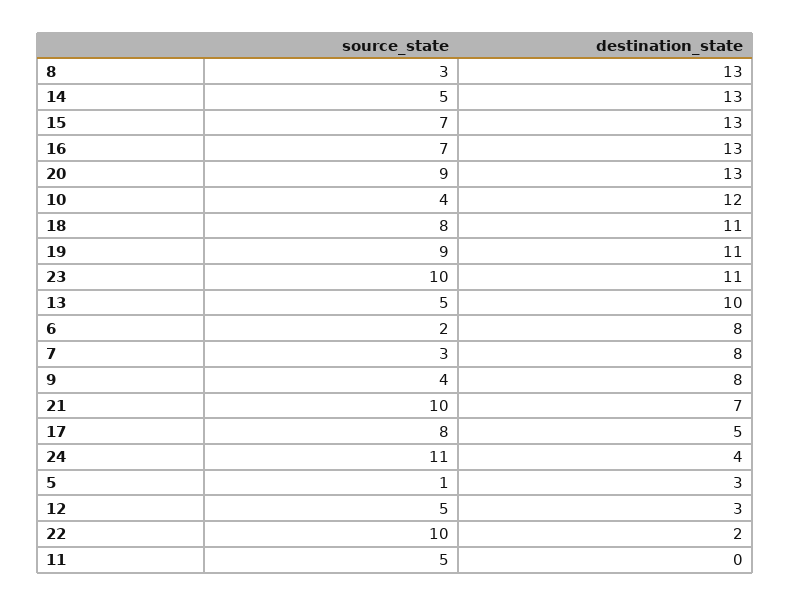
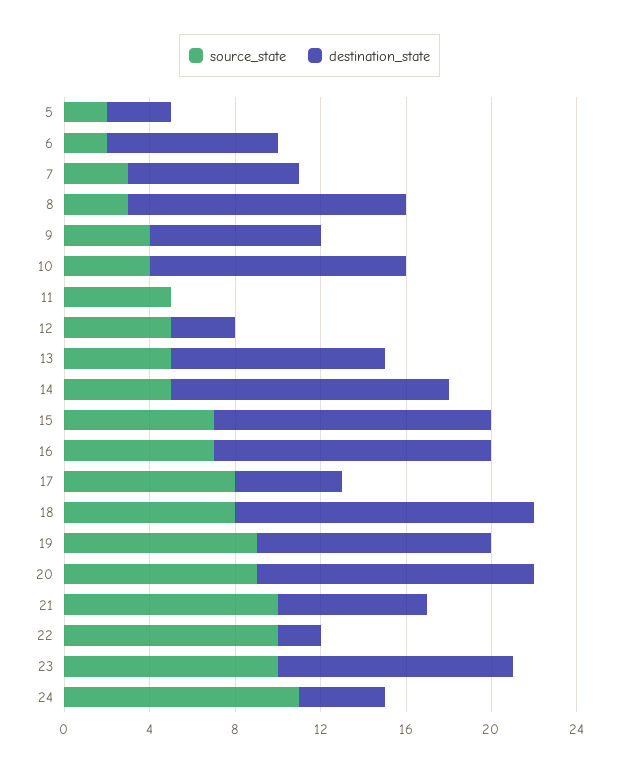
  {
    "source_state": {
      "8": 3,
      "14": 5,
      "15": 7,
      "16": 7,
      "20": 9,
      "10": 4,
      "18": 8,
      "19": 9,
      "23": 10,
      "13": 5,
      "6": 2,
      "7": 3,
      "9": 4,
      "21": 10,
      "17": 8,
      "24": 11,
-     "5": 1,
+     "5": 2,
      "12": 5,
      "22": 10,
      "11": 5
    },
    "destination_state": {
      "8": 13,
      "14": 13,
      "15": 13,
      "16": 13,
      "20": 13,
      "10": 12,
-     "18": 11,
+     "18": 14,
      "19": 11,
      "23": 11,
      "13": 10,
      "6": 8,
      "7": 8,
      "9": 8,
      "21": 7,
      "17": 5,
      "24": 4,
      "5": 3,
      "12": 3,
      "22": 2,
      "11": 0
    }
  }

